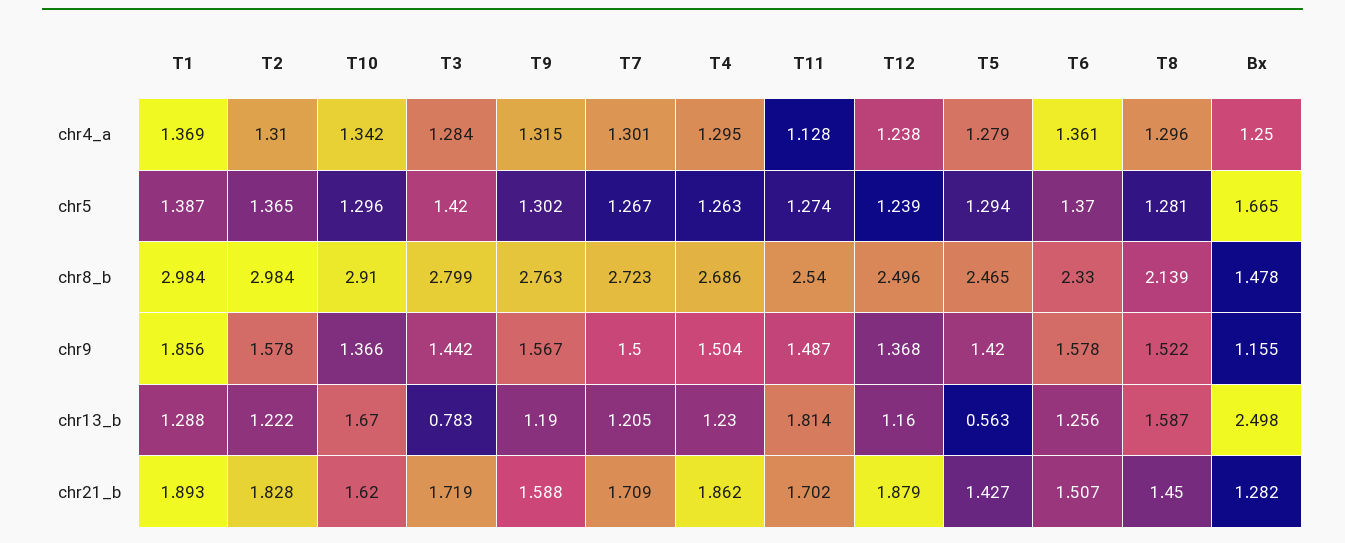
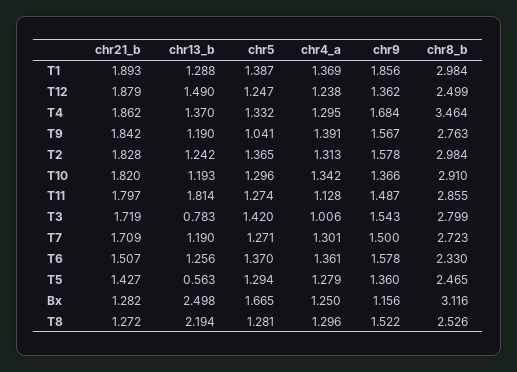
  {
    "T1": {
      "chr4_a": 1.369,
      "chr5": 1.387,
      "chr8_b": 2.984,
      "chr9": 1.856,
      "chr13_b": 1.288,
      "chr21_b": 1.893
    },
    "T2": {
-     "chr4_a": 1.31,
+     "chr4_a": 1.313,
      "chr5": 1.365,
      "chr8_b": 2.984,
      "chr9": 1.578,
-     "chr13_b": 1.222,
+     "chr13_b": 1.242,
      "chr21_b": 1.828
    },
    "T10": {
      "chr4_a": 1.342,
      "chr5": 1.296,
      "chr8_b": 2.91,
      "chr9": 1.366,
-     "chr13_b": 1.67,
+     "chr13_b": 1.193,
-     "chr21_b": 1.62
+     "chr21_b": 1.82
    },
    "T3": {
-     "chr4_a": 1.284,
+     "chr4_a": 1.006,
      "chr5": 1.42,
      "chr8_b": 2.799,
-     "chr9": 1.442,
+     "chr9": 1.543,
      "chr13_b": 0.783,
      "chr21_b": 1.719
    },
    "T9": {
-     "chr4_a": 1.315,
+     "chr4_a": 1.391,
-     "chr5": 1.302,
+     "chr5": 1.041,
      "chr8_b": 2.763,
      "chr9": 1.567,
      "chr13_b": 1.19,
-     "chr21_b": 1.588
+     "chr21_b": 1.842
    },
    "T7": {
      "chr4_a": 1.301,
-     "chr5": 1.267,
+     "chr5": 1.271,
      "chr8_b": 2.723,
      "chr9": 1.5,
-     "chr13_b": 1.205,
+     "chr13_b": 1.19,
      "chr21_b": 1.709
    },
    "T4": {
      "chr4_a": 1.295,
-     "chr5": 1.263,
+     "chr5": 1.332,
-     "chr8_b": 2.686,
+     "chr8_b": 3.464,
-     "chr9": 1.504,
+     "chr9": 1.684,
-     "chr13_b": 1.23,
+     "chr13_b": 1.37,
      "chr21_b": 1.862
    },
    "T11": {
      "chr4_a": 1.128,
      "chr5": 1.274,
-     "chr8_b": 2.54,
+     "chr8_b": 2.855,
      "chr9": 1.487,
      "chr13_b": 1.814,
-     "chr21_b": 1.702
+     "chr21_b": 1.797
    },
    "T12": {
      "chr4_a": 1.238,
-     "chr5": 1.239,
+     "chr5": 1.247,
-     "chr8_b": 2.496,
+     "chr8_b": 2.499,
-     "chr9": 1.368,
+     "chr9": 1.362,
-     "chr13_b": 1.16,
+     "chr13_b": 1.49,
      "chr21_b": 1.879
    },
    "T5": {
      "chr4_a": 1.279,
      "chr5": 1.294,
      "chr8_b": 2.465,
-     "chr9": 1.42,
+     "chr9": 1.36,
      "chr13_b": 0.563,
      "chr21_b": 1.427
    },
    "T6": {
      "chr4_a": 1.361,
      "chr5": 1.37,
      "chr8_b": 2.33,
      "chr9": 1.578,
      "chr13_b": 1.256,
      "chr21_b": 1.507
    },
    "T8": {
      "chr4_a": 1.296,
      "chr5": 1.281,
-     "chr8_b": 2.139,
+     "chr8_b": 2.526,
      "chr9": 1.522,
-     "chr13_b": 1.587,
+     "chr13_b": 2.194,
-     "chr21_b": 1.45
+     "chr21_b": 1.272
    },
    "Bx": {
      "chr4_a": 1.25,
      "chr5": 1.665,
-     "chr8_b": 1.478,
+     "chr8_b": 3.116,
-     "chr9": 1.155,
+     "chr9": 1.156,
      "chr13_b": 2.498,
      "chr21_b": 1.282
    }
  }

